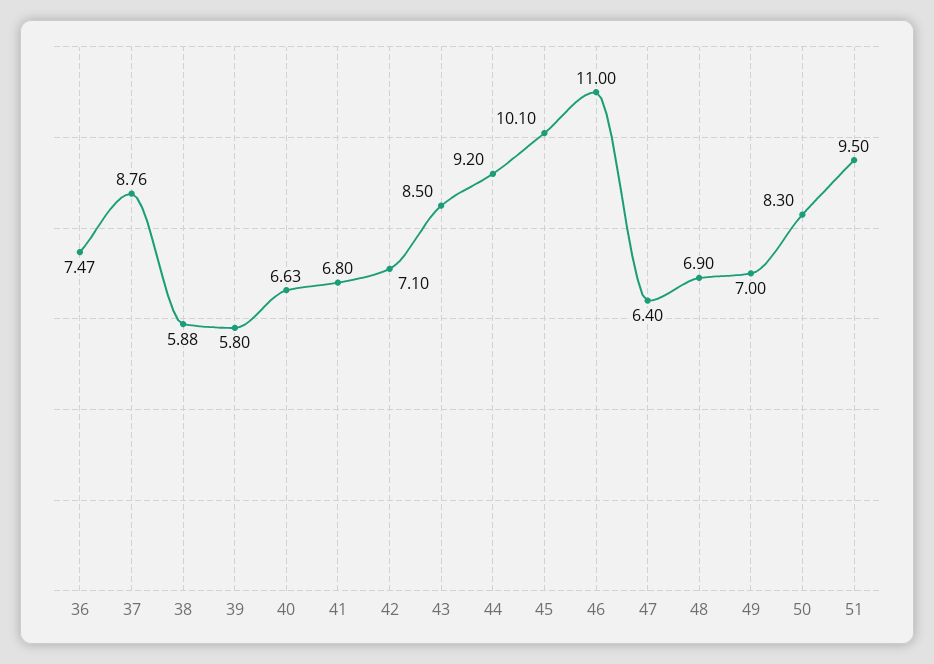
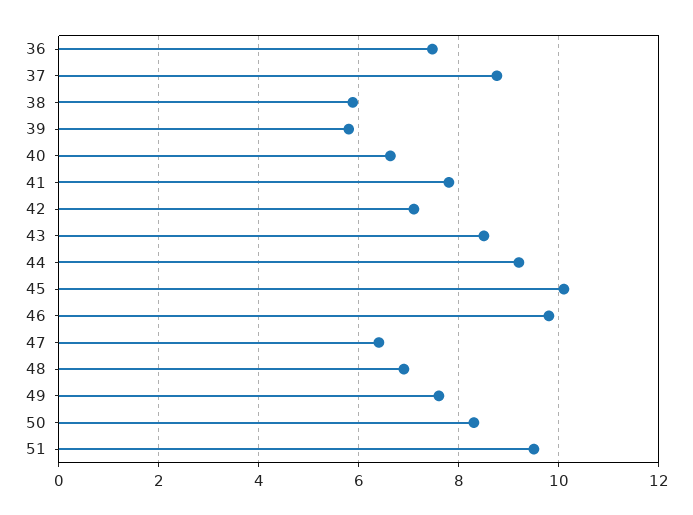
  {
    "36": 7.47,
    "37": 8.76,
    "38": 5.88,
    "39": 5.8,
    "40": 6.63,
-   "41": 6.8,
+   "41": 7.8,
    "42": 7.1,
    "43": 8.5,
    "44": 9.2,
    "45": 10.1,
-   "46": 11,
+   "46": 9.8,
    "47": 6.4,
    "48": 6.9,
-   "49": 7,
+   "49": 7.6,
    "50": 8.3,
    "51": 9.5
  }

